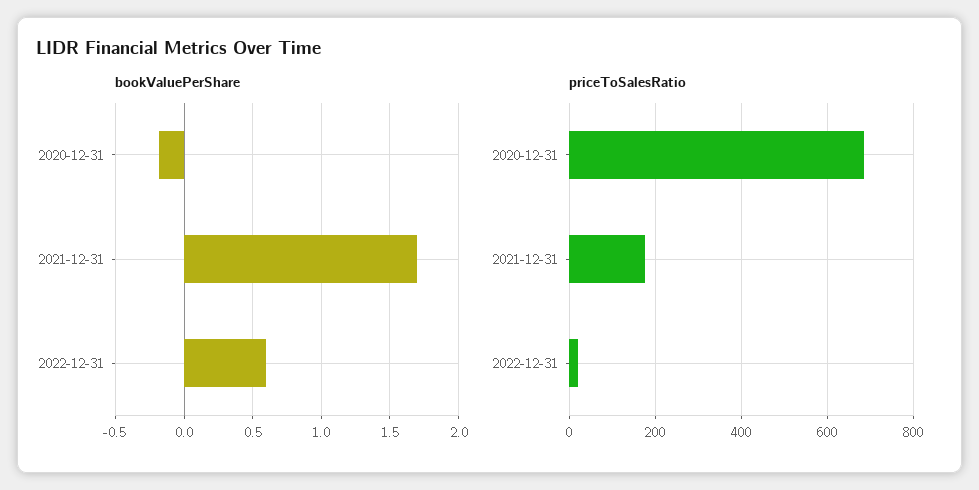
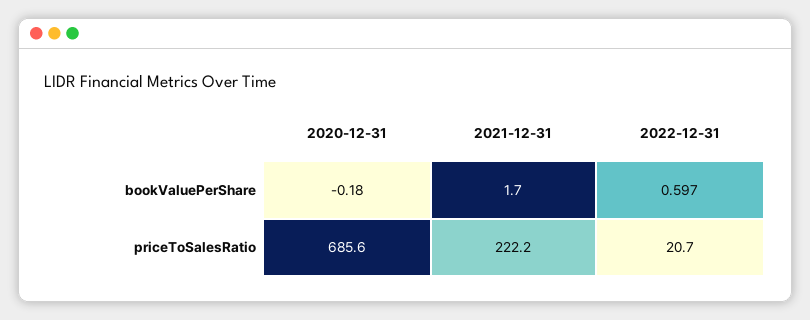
  {
    "bookValuePerShare": {
      "2020-12-31": -0.18,
      "2021-12-31": 1.7,
      "2022-12-31": 0.597
    },
    "priceToSalesRatio": {
      "2020-12-31": 685.6,
-     "2021-12-31": 180,
+     "2021-12-31": 222.2,
      "2022-12-31": 20.7
    }
  }

